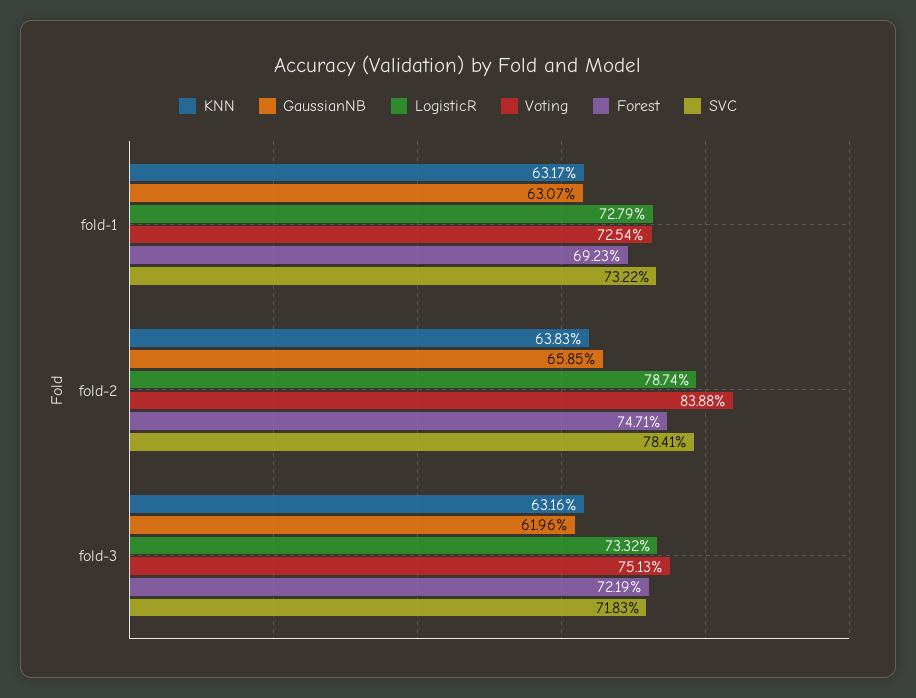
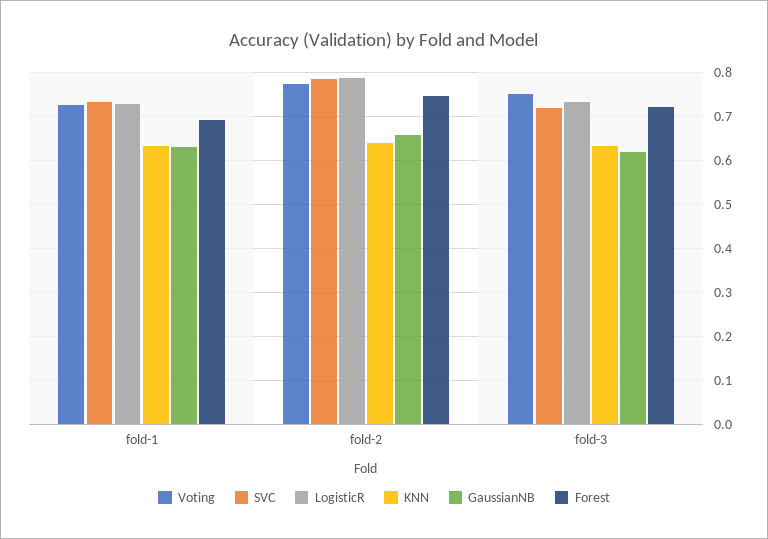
  {
    "KNN": {
      "fold-1": 0.6317,
      "fold-2": 0.6383,
      "fold-3": 0.6316
    },
    "GaussianNB": {
      "fold-1": 0.6307,
      "fold-2": 0.6585,
      "fold-3": 0.6196
    },
    "LogisticR": {
      "fold-1": 0.7279,
      "fold-2": 0.7874,
      "fold-3": 0.7332
    },
    "Voting": {
      "fold-1": 0.7254,
-     "fold-2": 0.8388,
+     "fold-2": 0.78,
      "fold-3": 0.7513
    },
    "Forest": {
      "fold-1": 0.6923,
      "fold-2": 0.7471,
      "fold-3": 0.7219
    },
    "SVC": {
      "fold-1": 0.7322,
      "fold-2": 0.7841,
      "fold-3": 0.7183
    }
  }

